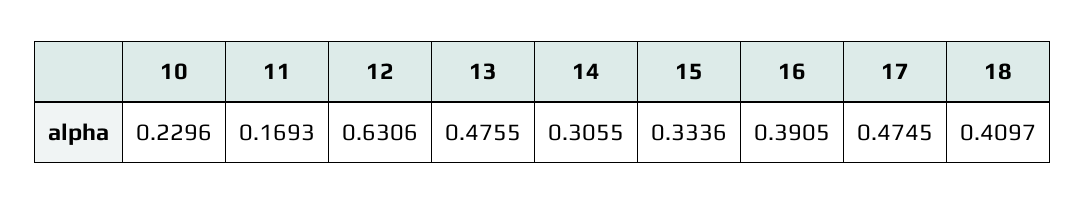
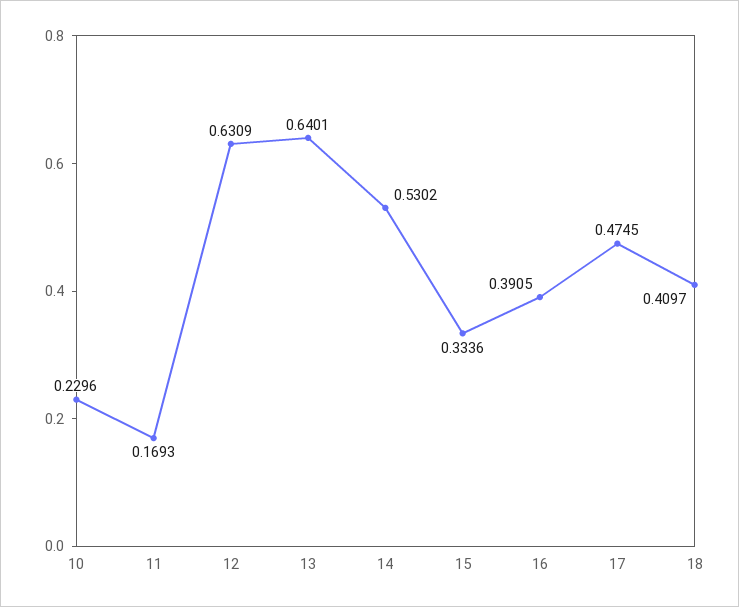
  {
    "10": 0.2296,
    "11": 0.1693,
-   "12": 0.6306,
+   "12": 0.6309,
-   "13": 0.4755,
+   "13": 0.6401,
-   "14": 0.3055,
+   "14": 0.5302,
    "15": 0.3336,
    "16": 0.3905,
    "17": 0.4745,
    "18": 0.4097
  }

